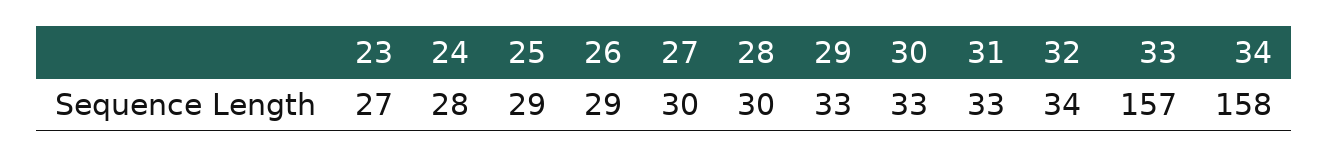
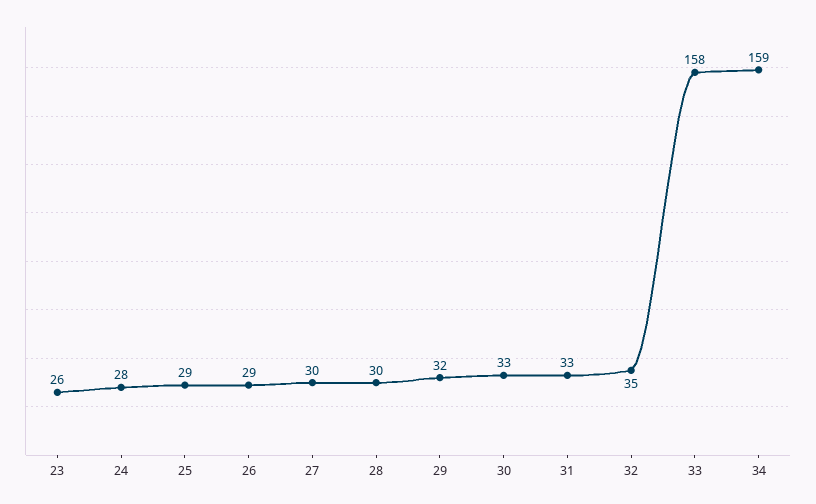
  {
-   "23": 27,
+   "23": 26,
    "24": 28,
    "25": 29,
    "26": 29,
    "27": 30,
    "28": 30,
-   "29": 33,
+   "29": 32,
    "30": 33,
    "31": 33,
-   "32": 34,
+   "32": 35,
-   "33": 157,
+   "33": 158,
-   "34": 158
+   "34": 159
  }

